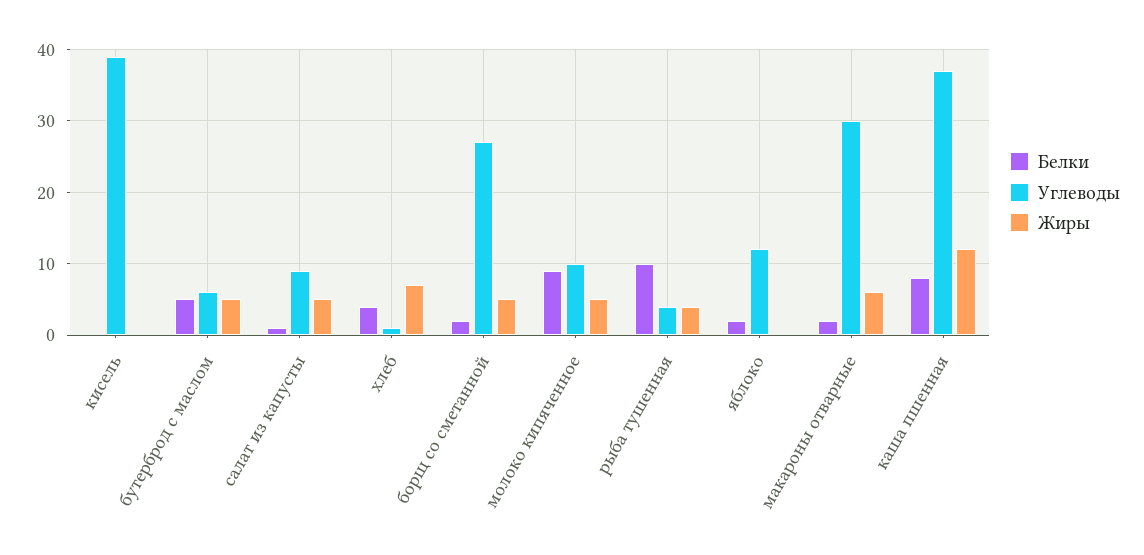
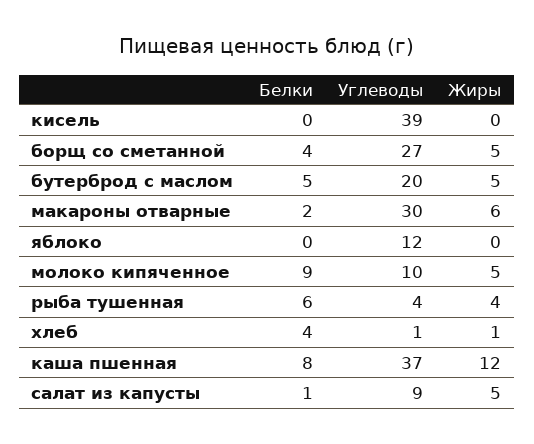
  {
    "Белки": {
      "кисель": 0,
      "бутерброд с маслом": 5,
      "салат из капусты": 1,
      "хлеб": 4,
-     "борщ со сметанной": 2,
+     "борщ со сметанной": 4,
      "молоко кипяченное": 9,
-     "рыба тушенная": 10,
+     "рыба тушенная": 6,
-     "яблоко": 2,
+     "яблоко": 0,
      "макароны отварные": 2,
      "каша пшенная": 8
    },
    "Углеводы": {
      "кисель": 39,
-     "бутерброд с маслом": 6,
+     "бутерброд с маслом": 20,
      "салат из капусты": 9,
      "хлеб": 1,
      "борщ со сметанной": 27,
      "молоко кипяченное": 10,
      "рыба тушенная": 4,
      "яблоко": 12,
      "макароны отварные": 30,
      "каша пшенная": 37
    },
    "Жиры": {
      "кисель": 0,
      "бутерброд с маслом": 5,
      "салат из капусты": 5,
-     "хлеб": 7,
+     "хлеб": 1,
      "борщ со сметанной": 5,
      "молоко кипяченное": 5,
      "рыба тушенная": 4,
      "яблоко": 0,
      "макароны отварные": 6,
      "каша пшенная": 12
    }
  }

